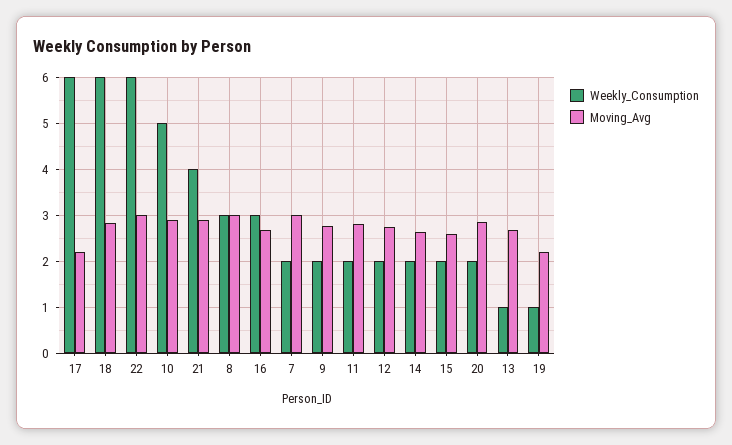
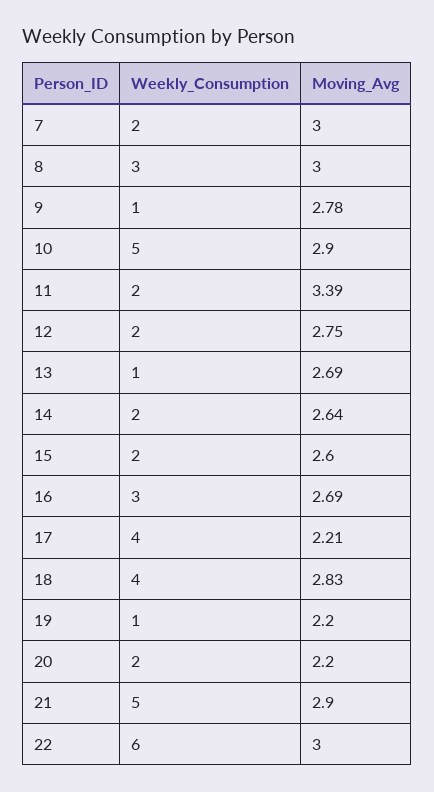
  {
    "Weekly_Consumption": {
-     "17": 6,
+     "17": 4,
-     "18": 6,
+     "18": 4,
      "22": 6,
      "10": 5,
-     "21": 4,
+     "21": 5,
      "8": 3,
      "16": 3,
      "7": 2,
-     "9": 2,
+     "9": 1,
      "11": 2,
      "12": 2,
      "14": 2,
      "15": 2,
      "20": 2,
      "13": 1,
      "19": 1
    },
    "Moving_Avg": {
      "17": 2.21,
      "18": 2.83,
      "22": 3,
      "10": 2.9,
      "21": 2.9,
      "8": 3,
      "16": 2.69,
      "7": 3,
      "9": 2.78,
-     "11": 2.8,
+     "11": 3.39,
      "12": 2.75,
      "14": 2.64,
      "15": 2.6,
-     "20": 2.8,
+     "20": 2.2,
      "13": 2.69,
      "19": 2.2
    }
  }

